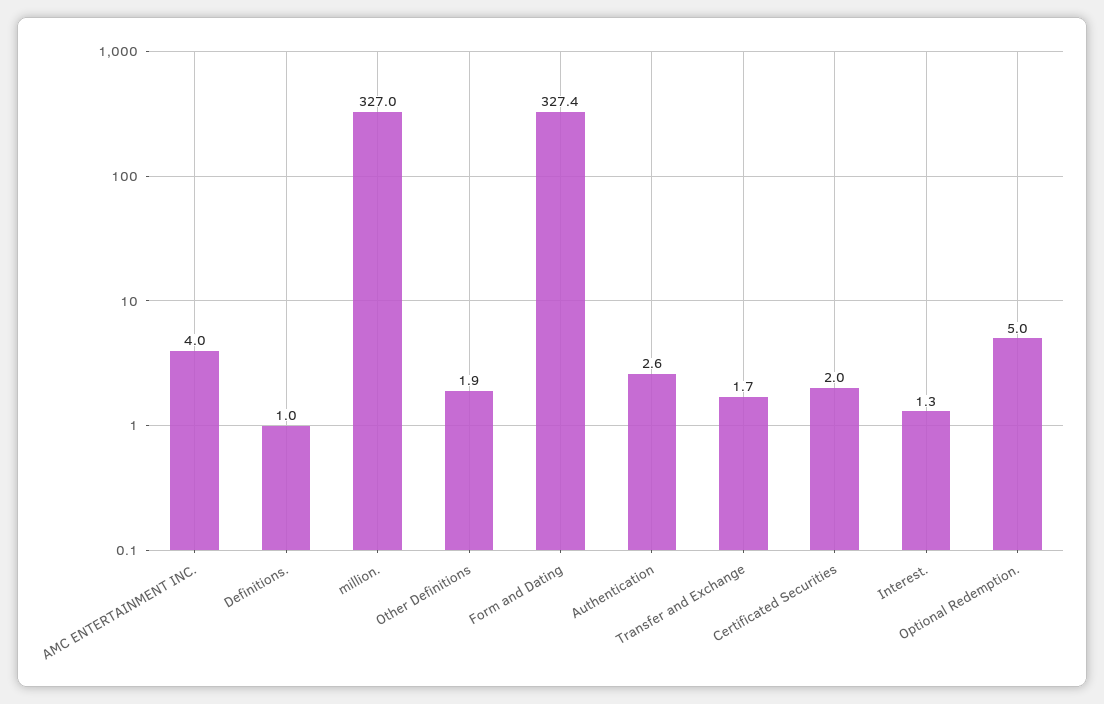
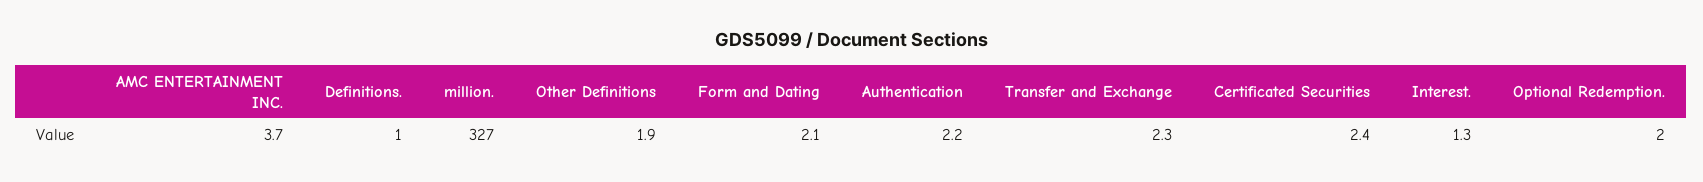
  {
-   "AMC ENTERTAINMENT INC.": 4,
+   "AMC ENTERTAINMENT INC.": 3.7,
    "Definitions.": 1,
    "million.": 327,
    "Other Definitions": 1.9,
-   "Form and Dating": 327.4,
+   "Form and Dating": 2.1,
-   "Authentication": 2.6,
+   "Authentication": 2.2,
-   "Transfer and Exchange": 1.7,
+   "Transfer and Exchange": 2.3,
-   "Certificated Securities": 2,
+   "Certificated Securities": 2.4,
    "Interest.": 1.3,
-   "Optional Redemption.": 5
+   "Optional Redemption.": 2
  }

